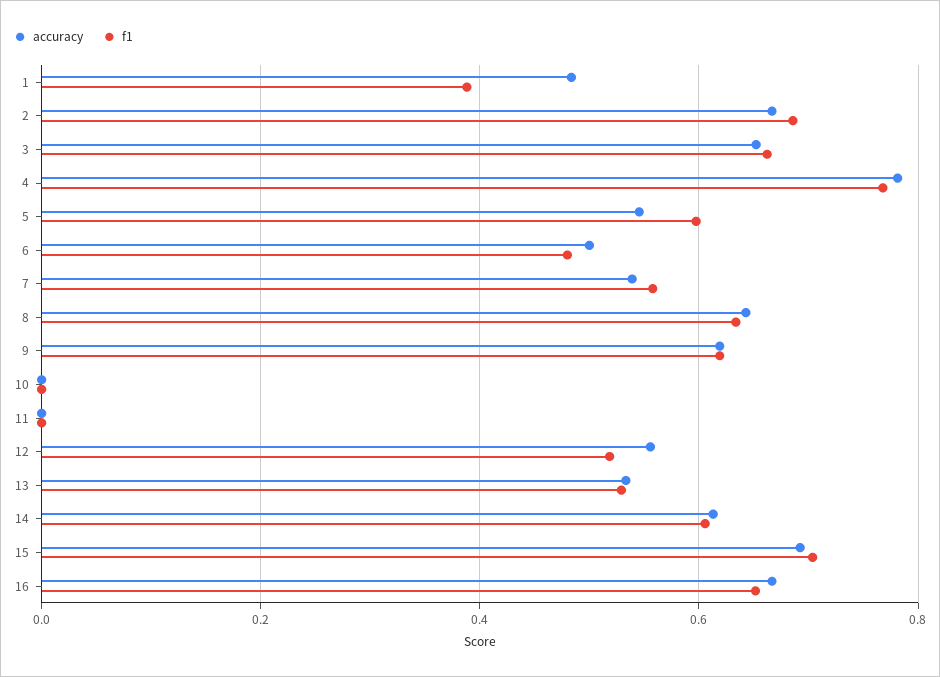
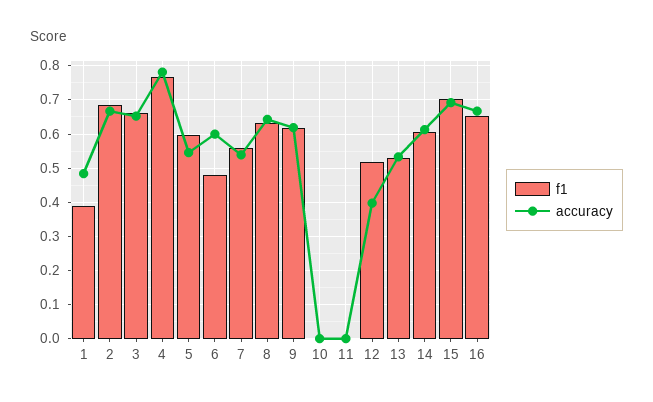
  {
    "accuracy": {
      "1": 0.48,
      "2": 0.66,
      "3": 0.66,
      "4": 0.78,
      "5": 0.54,
-     "6": 0.5,
+     "6": 0.6,
      "7": 0.54,
      "8": 0.64,
      "9": 0.62,
      "10": 0,
      "11": 0,
-     "12": 0.56,
+     "12": 0.4,
      "13": 0.54,
      "14": 0.62,
      "15": 0.7,
      "16": 0.66
    },
    "f1": {
      "1": 0.38,
      "2": 0.68,
      "3": 0.66,
      "4": 0.76,
      "5": 0.6,
      "6": 0.48,
      "7": 0.56,
      "8": 0.64,
      "9": 0.62,
      "10": 0,
      "11": 0,
      "12": 0.52,
      "13": 0.52,
      "14": 0.6,
      "15": 0.7,
      "16": 0.66
    }
  }

